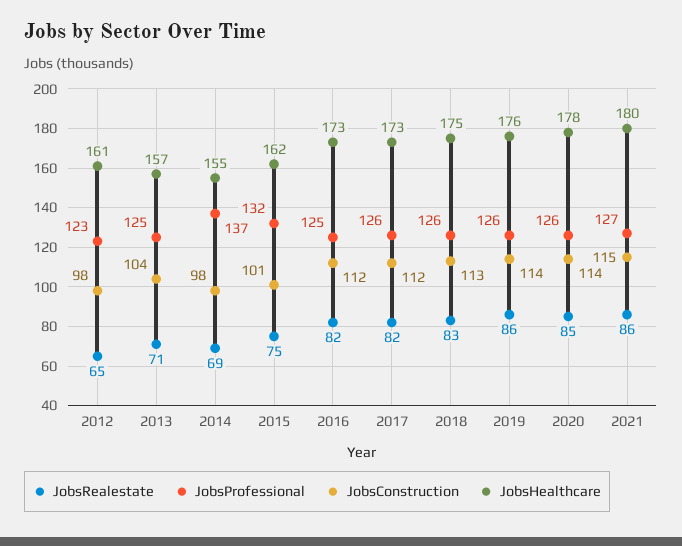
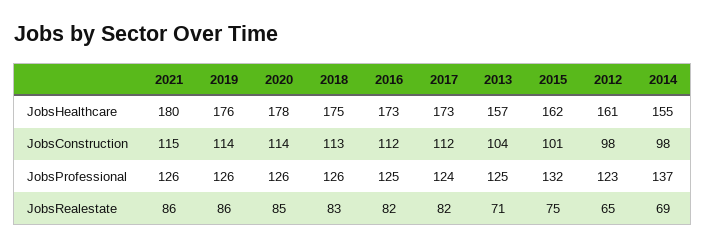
  {
    "JobsRealestate": {
      "2012": 65,
      "2013": 71,
      "2014": 69,
      "2015": 75,
      "2016": 82,
      "2017": 82,
      "2018": 83,
      "2019": 86,
      "2020": 85,
      "2021": 86
    },
    "JobsProfessional": {
      "2012": 123,
      "2013": 125,
      "2014": 137,
      "2015": 132,
      "2016": 125,
-     "2017": 126,
+     "2017": 124,
      "2018": 126,
      "2019": 126,
      "2020": 126,
-     "2021": 127
+     "2021": 126
    },
    "JobsConstruction": {
      "2012": 98,
      "2013": 104,
      "2014": 98,
      "2015": 101,
      "2016": 112,
      "2017": 112,
      "2018": 113,
      "2019": 114,
      "2020": 114,
      "2021": 115
    },
    "JobsHealthcare": {
      "2012": 161,
      "2013": 157,
      "2014": 155,
      "2015": 162,
      "2016": 173,
      "2017": 173,
      "2018": 175,
      "2019": 176,
      "2020": 178,
      "2021": 180
    }
  }

